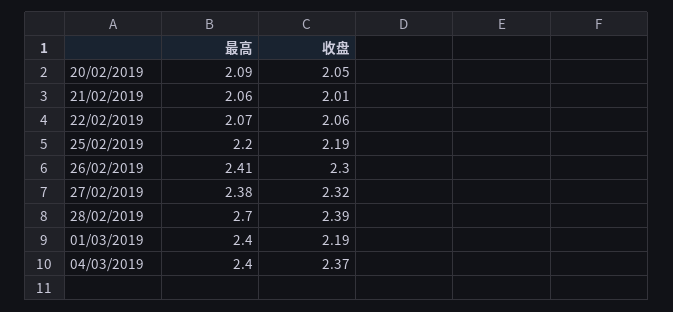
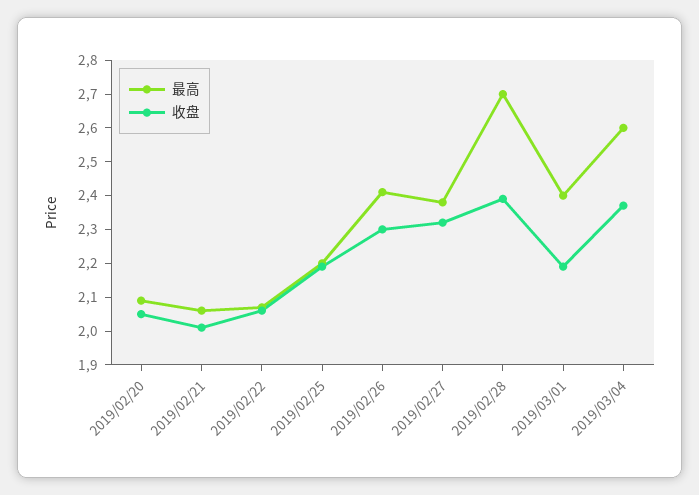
  {
    "最高": {
      "20/02/2019": 2.09,
      "21/02/2019": 2.06,
      "22/02/2019": 2.07,
      "25/02/2019": 2.2,
      "26/02/2019": 2.41,
      "27/02/2019": 2.38,
      "28/02/2019": 2.7,
      "01/03/2019": 2.4,
-     "04/03/2019": 2.4
+     "04/03/2019": 2.6
    },
    "收盘": {
      "20/02/2019": 2.05,
      "21/02/2019": 2.01,
      "22/02/2019": 2.06,
      "25/02/2019": 2.19,
      "26/02/2019": 2.3,
      "27/02/2019": 2.32,
      "28/02/2019": 2.39,
      "01/03/2019": 2.19,
      "04/03/2019": 2.37
    }
  }

